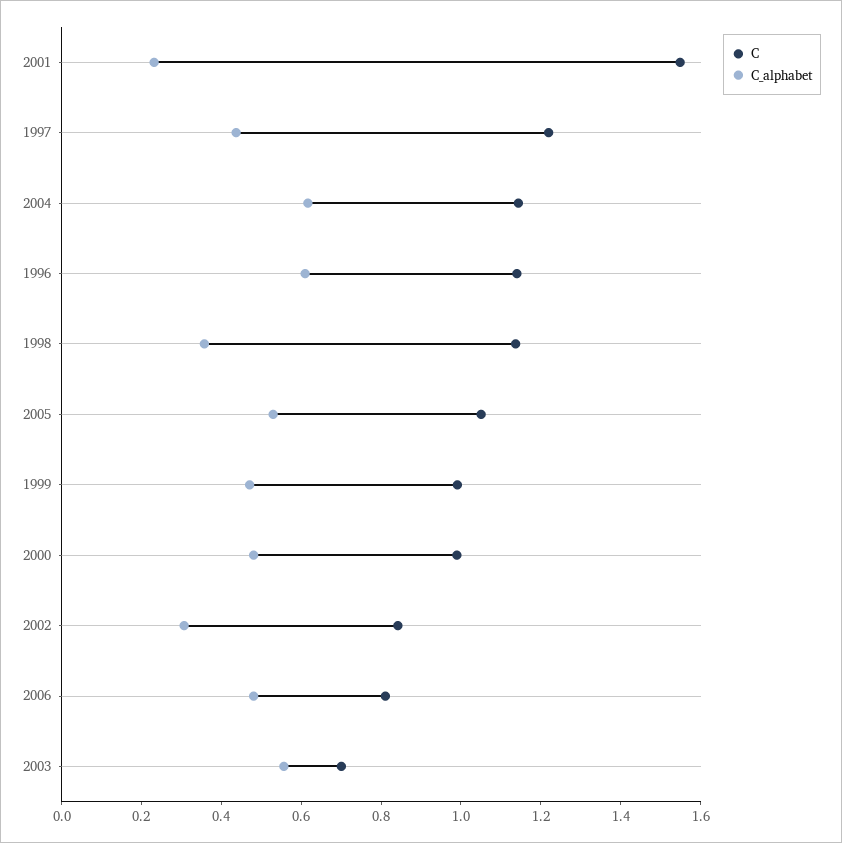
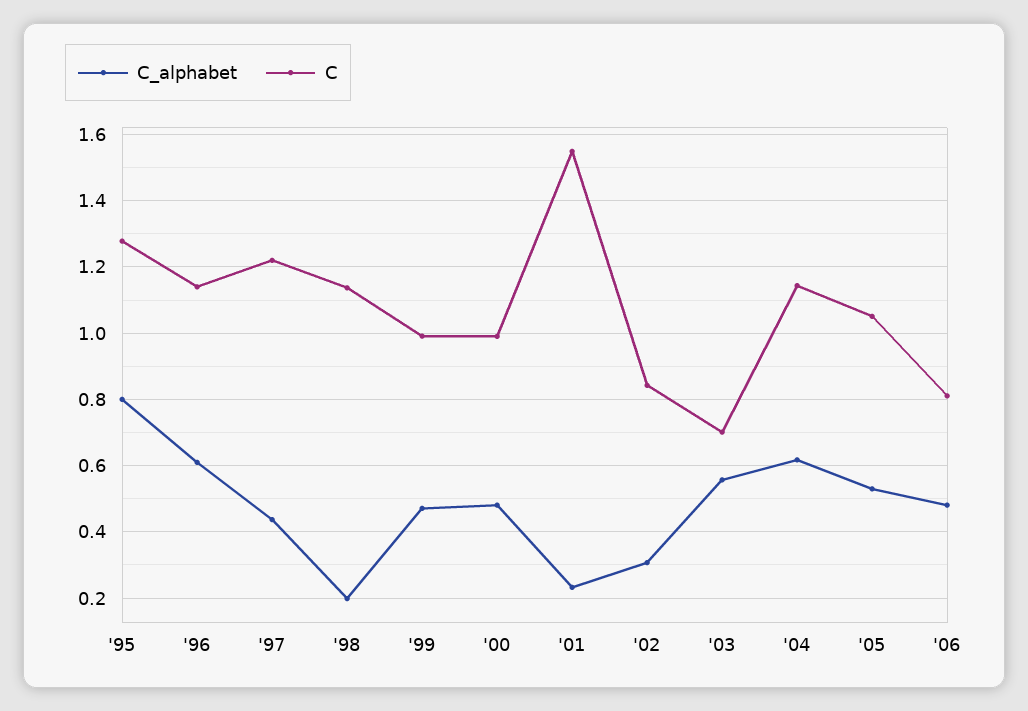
  {
    "C": {
      "2001": 1.54,
      "1997": 1.22,
      "2004": 1.14,
      "1996": 1.14,
      "1998": 1.14,
      "2005": 1.06,
      "1999": 1,
      "2000": 1,
      "2002": 0.84,
      "2006": 0.82,
-     "2003": 0.7
+     "2003": 0.7,
+     "'95": 1.28
    },
    "C_alphabet": {
      "2001": 0.24,
      "1997": 0.44,
      "2004": 0.62,
      "1996": 0.62,
-     "1998": 0.35,
+     "1998": 0.2,
      "2005": 0.54,
      "1999": 0.48,
      "2000": 0.48,
      "2002": 0.3,
      "2006": 0.48,
-     "2003": 0.56
+     "2003": 0.56,
+     "'95": 0.8
    }
  }

